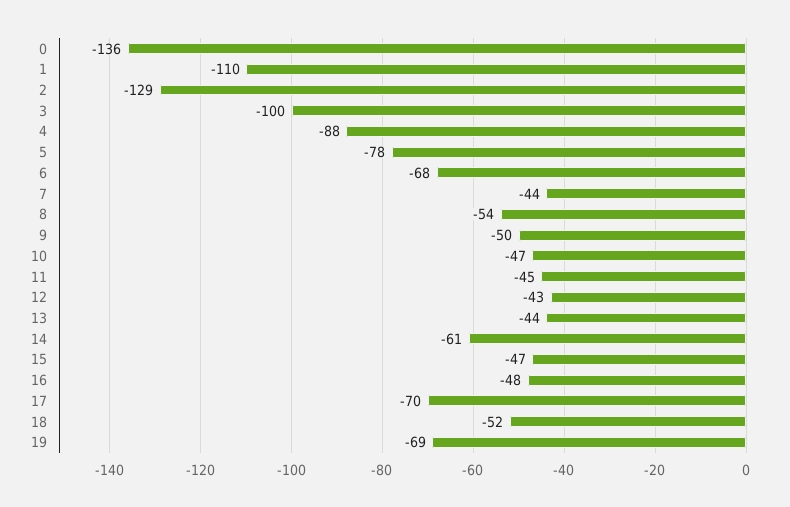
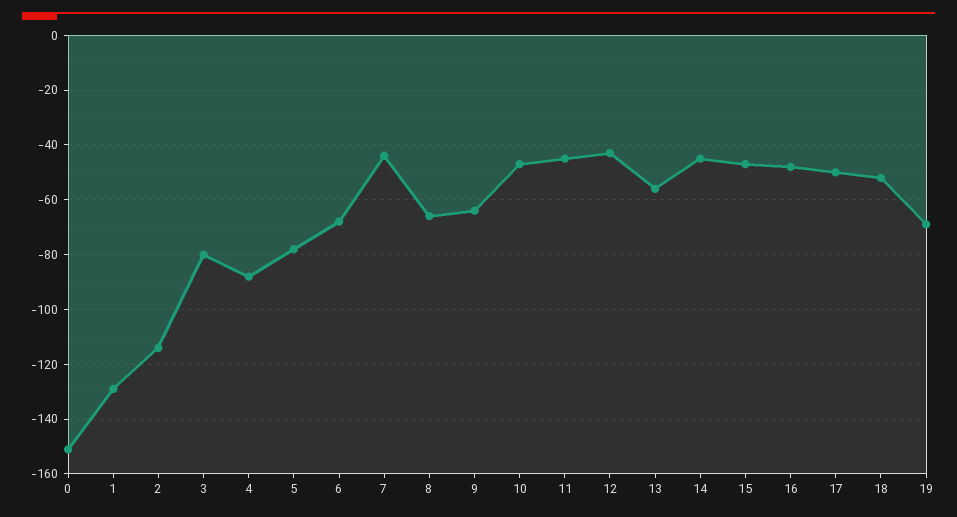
  {
-   "0": -136,
+   "0": -150,
-   "1": -110,
+   "1": -130,
-   "2": -129,
+   "2": -115,
-   "3": -100,
+   "3": -80,
    "4": -88,
    "5": -78,
    "6": -68,
    "7": -44,
-   "8": -54,
+   "8": -65,
-   "9": -50,
+   "9": -65,
    "10": -47,
    "11": -45,
    "12": -43,
-   "13": -44,
+   "13": -55,
-   "14": -61,
+   "14": -45,
    "15": -47,
    "16": -48,
-   "17": -70,
+   "17": -50,
    "18": -52,
    "19": -69
  }

